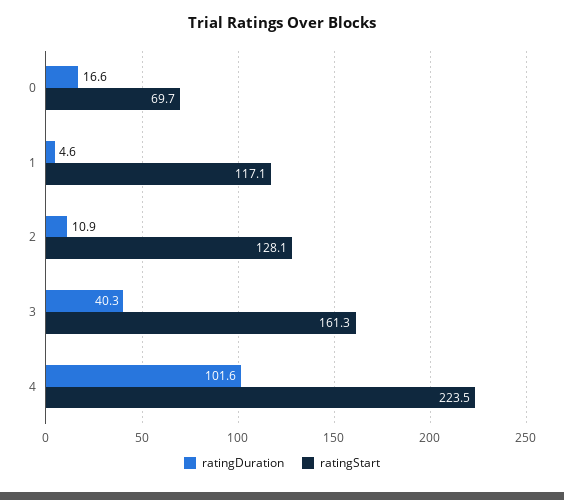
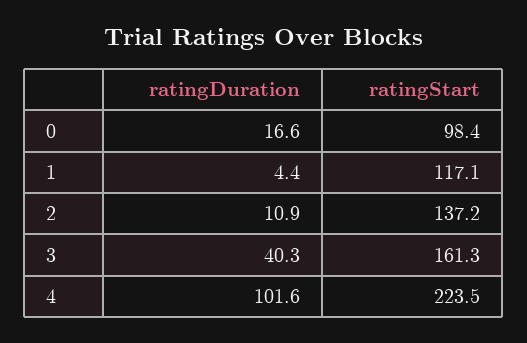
  {
    "ratingDuration": {
      "0": 16.6,
-     "1": 4.6,
+     "1": 4.4,
      "2": 10.9,
      "3": 40.3,
      "4": 101.6
    },
    "ratingStart": {
-     "0": 69.7,
+     "0": 98.4,
      "1": 117.1,
-     "2": 128.1,
+     "2": 137.2,
      "3": 161.3,
      "4": 223.5
    }
  }

